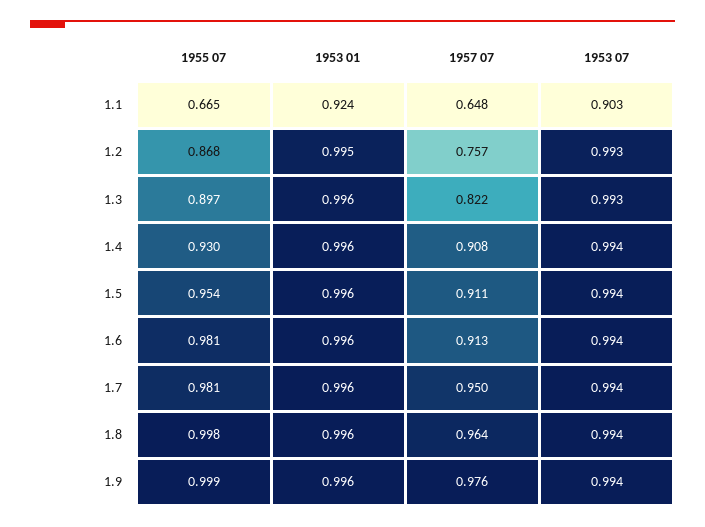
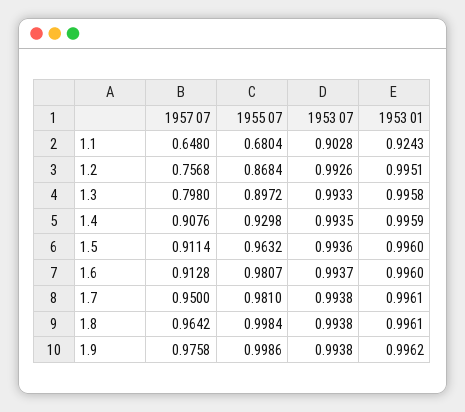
  {
    "1955 07": {
-     "1.1": 0.665,
+     "1.1": 0.6804,
      "1.2": 0.8684,
      "1.3": 0.8972,
      "1.4": 0.9298,
-     "1.5": 0.954,
+     "1.5": 0.9632,
      "1.6": 0.9807,
      "1.7": 0.981,
      "1.8": 0.9984,
      "1.9": 0.9986
    },
    "1953 01": {
      "1.1": 0.9243,
      "1.2": 0.9951,
      "1.3": 0.9958,
      "1.4": 0.9959,
      "1.5": 0.996,
      "1.6": 0.996,
      "1.7": 0.9961,
      "1.8": 0.9961,
      "1.9": 0.9962
    },
    "1957 07": {
      "1.1": 0.648,
      "1.2": 0.7568,
-     "1.3": 0.822,
+     "1.3": 0.798,
      "1.4": 0.9076,
      "1.5": 0.9114,
      "1.6": 0.9128,
      "1.7": 0.95,
      "1.8": 0.9642,
      "1.9": 0.9758
    },
    "1953 07": {
      "1.1": 0.9028,
      "1.2": 0.9926,
      "1.3": 0.9933,
      "1.4": 0.9935,
      "1.5": 0.9936,
      "1.6": 0.9937,
      "1.7": 0.9938,
      "1.8": 0.9938,
      "1.9": 0.9938
    }
  }

